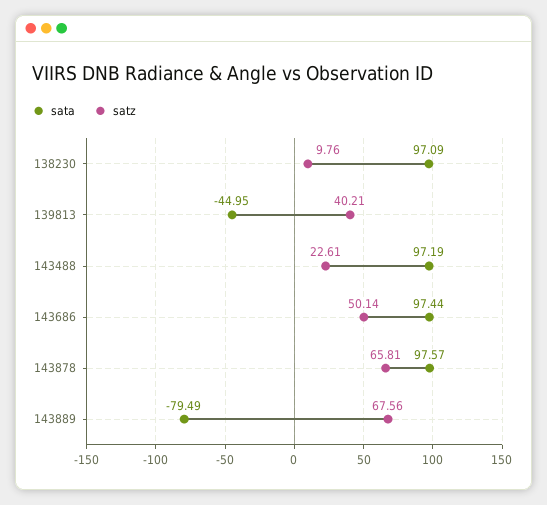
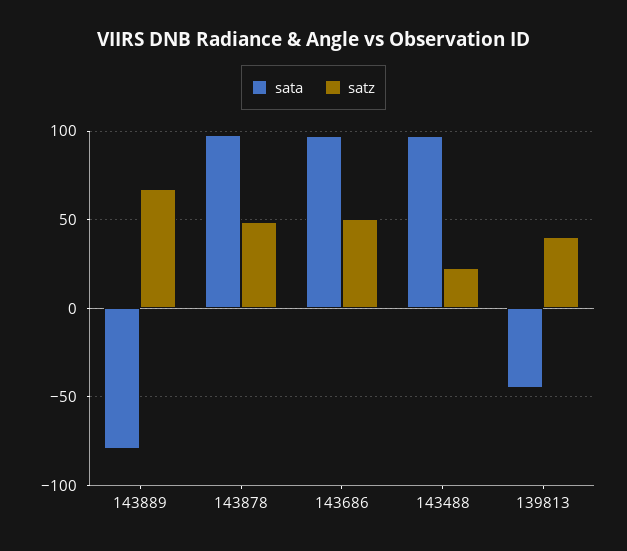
  {
    "sata": {
-     "138230": 97.09,
      "139813": -44.95,
      "143488": 97.19,
      "143686": 97.44,
      "143878": 97.57,
      "143889": -79.49
    },
    "satz": {
-     "138230": 9.76,
      "139813": 40.21,
      "143488": 22.61,
      "143686": 50.14,
-     "143878": 65.81,
+     "143878": 50,
      "143889": 67.56
    }
  }

